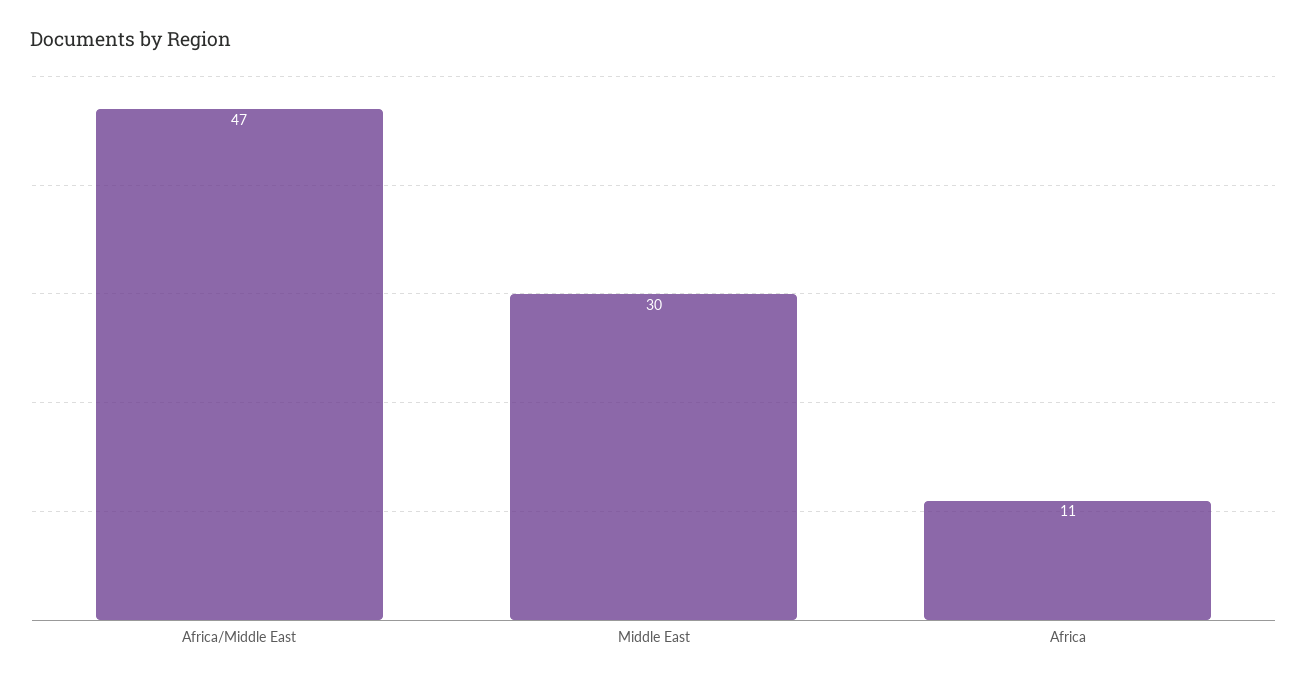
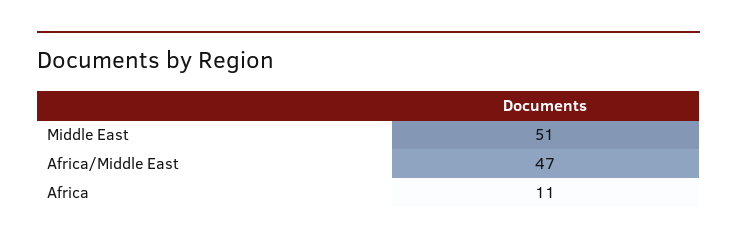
  {
    "Africa/Middle East": 47,
-   "Middle East": 30,
+   "Middle East": 51,
    "Africa": 11
  }

